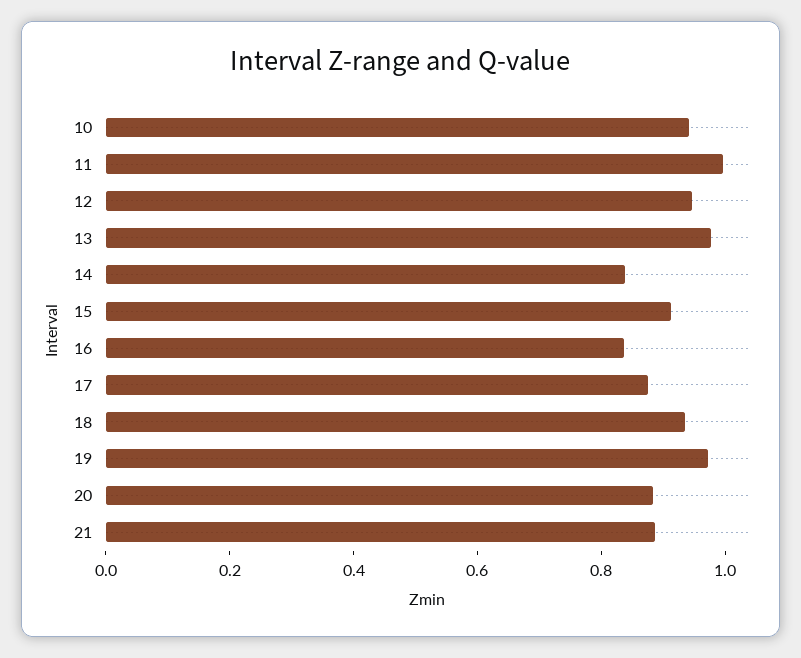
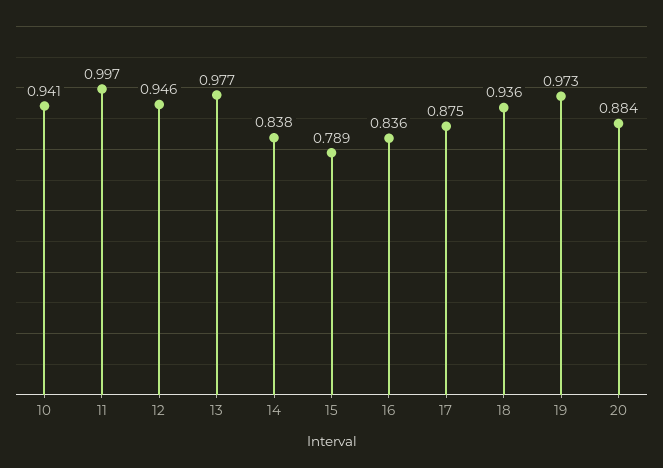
  {
    "10": 0.941,
    "11": 0.997,
    "12": 0.946,
    "13": 0.977,
    "14": 0.838,
-   "15": 0.9,
+   "15": 0.789,
    "16": 0.836,
    "17": 0.875,
    "18": 0.936,
    "19": 0.973,
-   "20": 0.884,
+   "20": 0.884
-   "21": 0.9
  }

